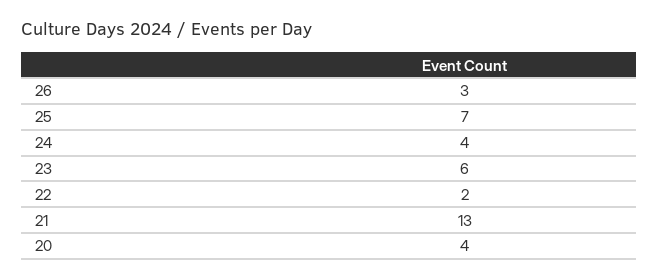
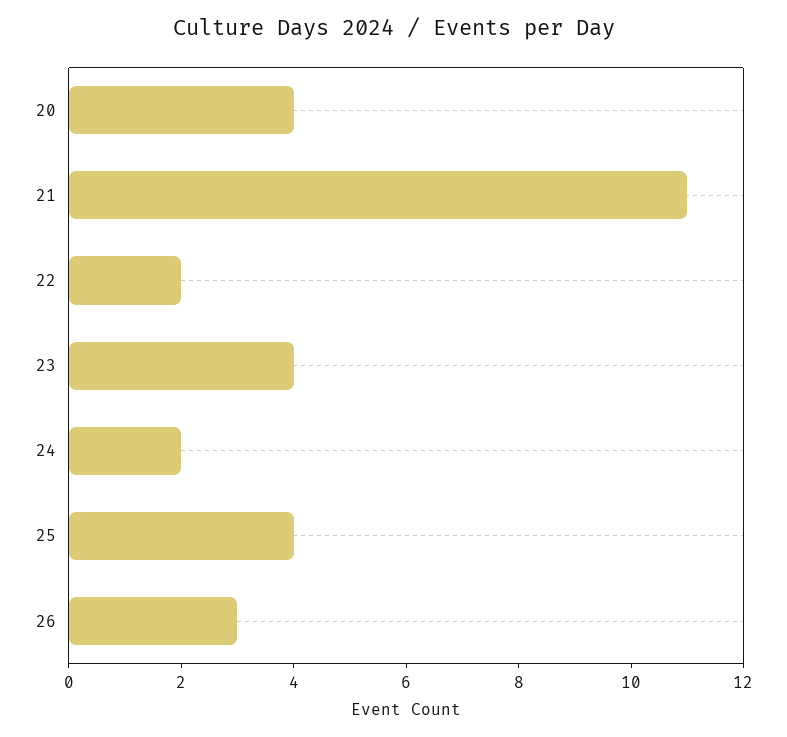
  {
    "26": 3,
-   "25": 7,
+   "25": 4,
-   "24": 4,
+   "24": 2,
-   "23": 6,
+   "23": 4,
    "22": 2,
-   "21": 13,
+   "21": 11,
    "20": 4
  }

